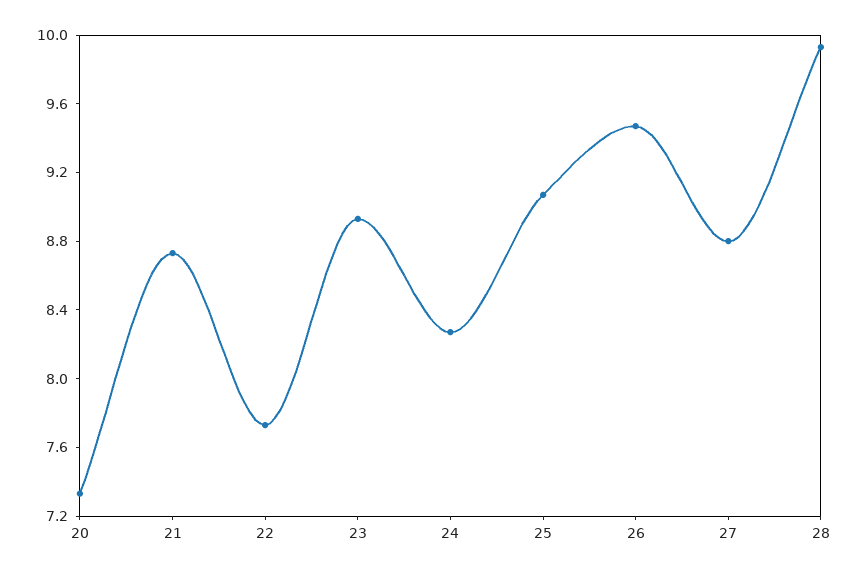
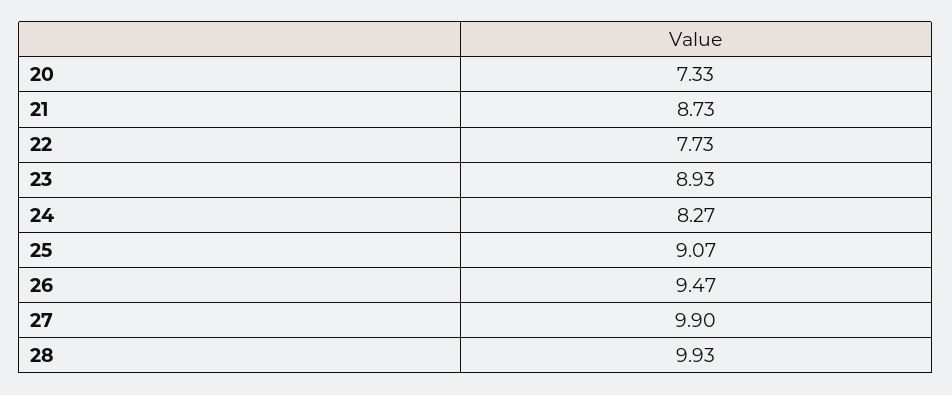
  {
    "20": 7.33,
    "21": 8.73,
    "22": 7.73,
    "23": 8.93,
    "24": 8.27,
    "25": 9.07,
    "26": 9.47,
-   "27": 8.8,
+   "27": 9.9,
    "28": 9.93
  }

